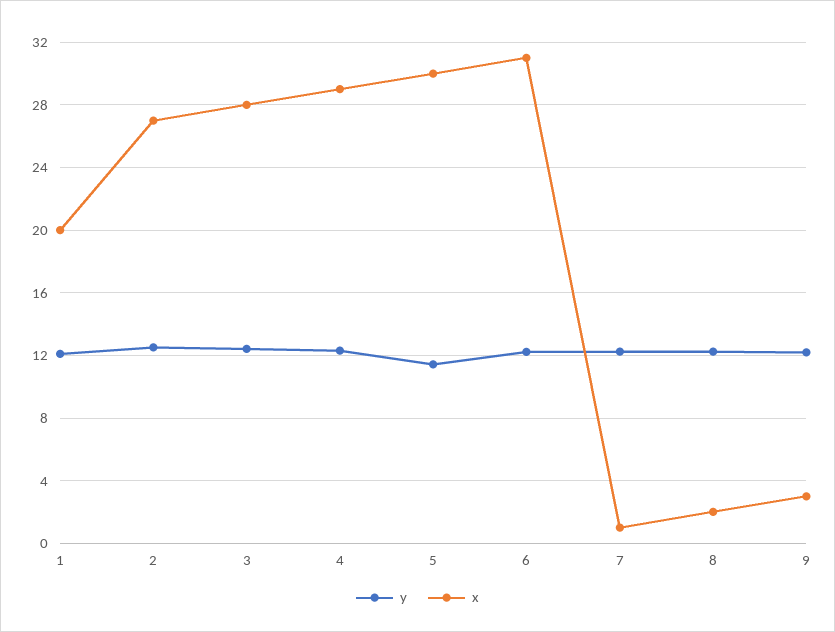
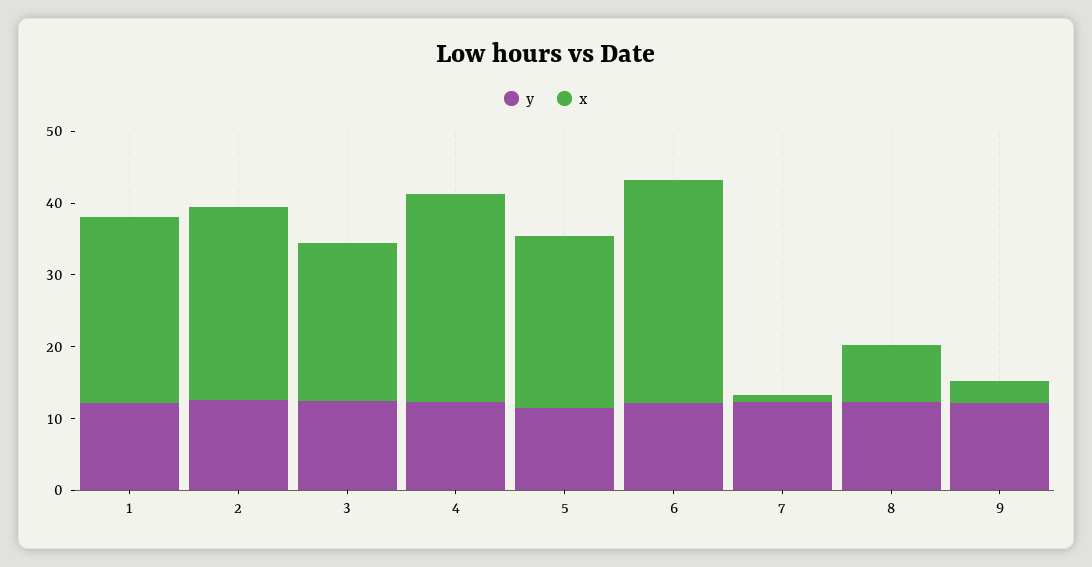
  {
    "y": {
      "1": 12,
      "2": 12.5,
      "3": 12.5,
      "4": 12.5,
      "5": 11.5,
      "6": 12,
      "7": 12.5,
      "8": 12,
      "9": 12
    },
    "x": {
-     "1": 20,
+     "1": 26,
      "2": 27,
-     "3": 28,
+     "3": 22,
      "4": 29,
-     "5": 30,
+     "5": 24,
      "6": 31,
      "7": 1,
-     "8": 2,
+     "8": 8,
      "9": 3
    }
  }

